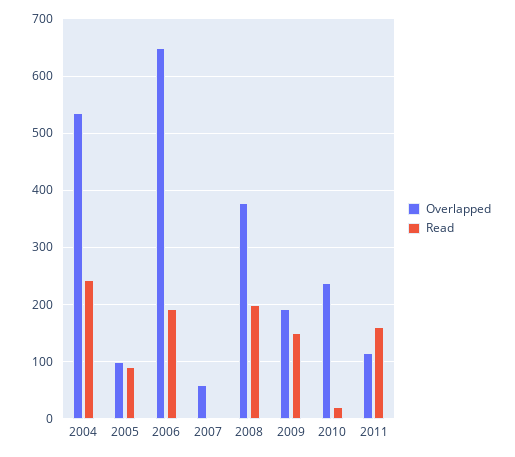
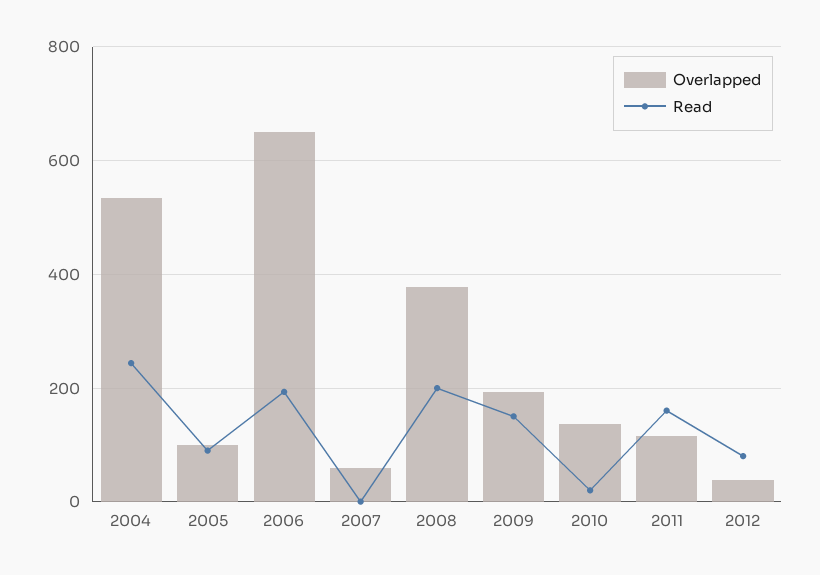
  {
    "Overlapped": {
      "2004": 540,
      "2005": 100,
      "2006": 660,
      "2007": 60,
      "2008": 380,
      "2009": 200,
-     "2010": 240,
+     "2010": 140,
-     "2011": 120
+     "2011": 120,
+     "2012": 40
    },
    "Read": {
      "2004": 240,
      "2005": 100,
      "2006": 200,
      "2007": 0,
      "2008": 200,
      "2009": 160,
      "2010": 20,
-     "2011": 160
+     "2011": 160,
+     "2012": 80
    }
  }

